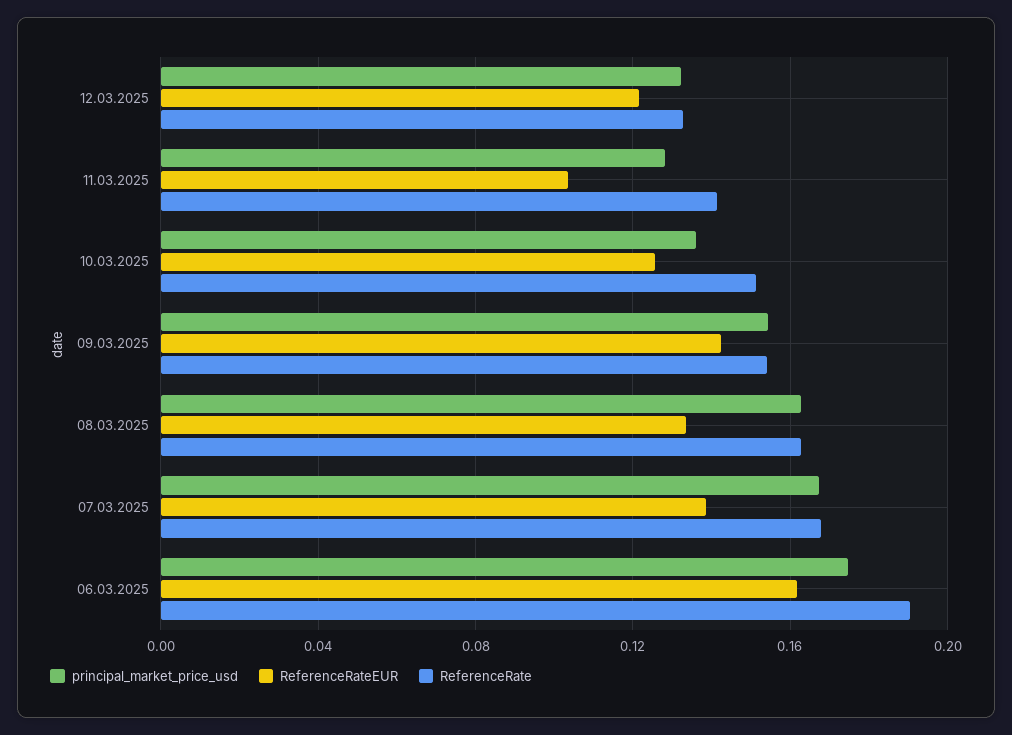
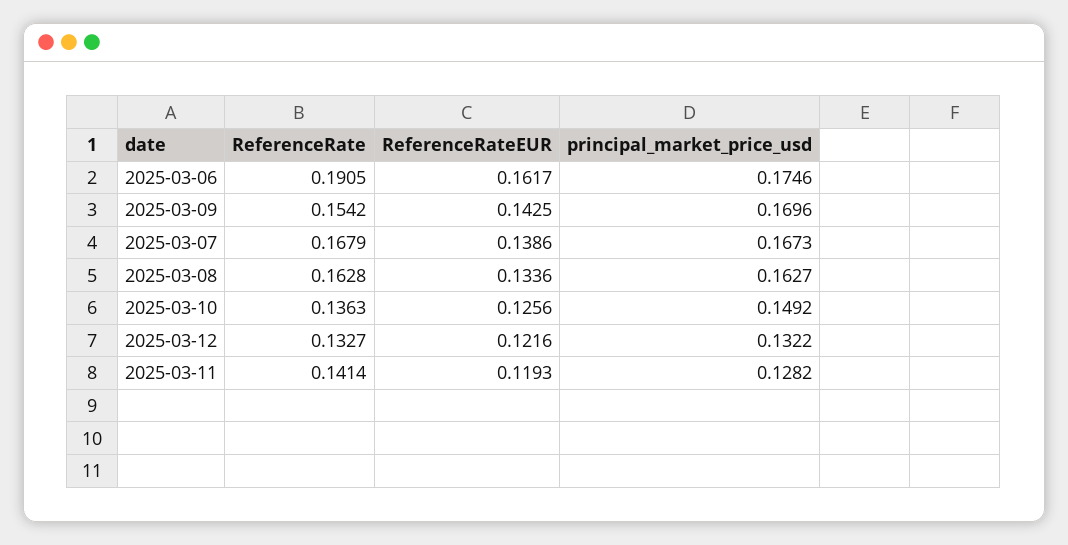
  {
    "principal_market_price_usd": {
      "12.03.2025": 0.1322,
      "11.03.2025": 0.1282,
-     "10.03.2025": 0.135,
+     "10.03.2025": 0.1492,
-     "09.03.2025": 0.155,
+     "09.03.2025": 0.1696,
      "08.03.2025": 0.1627,
      "07.03.2025": 0.1673,
      "06.03.2025": 0.1746
    },
    "ReferenceRateEUR": {
      "12.03.2025": 0.1216,
-     "11.03.2025": 0.105,
+     "11.03.2025": 0.1193,
      "10.03.2025": 0.1256,
      "09.03.2025": 0.1425,
      "08.03.2025": 0.1336,
      "07.03.2025": 0.1386,
      "06.03.2025": 0.1617
    },
    "ReferenceRate": {
      "12.03.2025": 0.1327,
      "11.03.2025": 0.1414,
-     "10.03.2025": 0.15,
+     "10.03.2025": 0.1363,
      "09.03.2025": 0.1542,
      "08.03.2025": 0.1628,
      "07.03.2025": 0.1679,
      "06.03.2025": 0.1905
    }
  }

